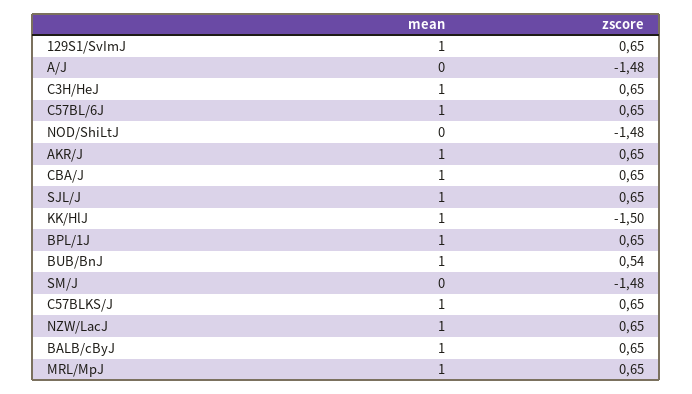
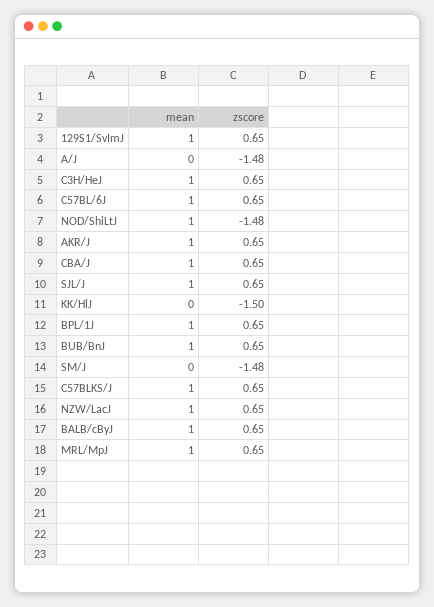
  {
    "mean": {
      "129S1/SvImJ": 1,
      "A/J": 0,
      "C3H/HeJ": 1,
      "C57BL/6J": 1,
-     "NOD/ShiLtJ": 0,
+     "NOD/ShiLtJ": 1,
      "AKR/J": 1,
      "CBA/J": 1,
      "SJL/J": 1,
-     "KK/HlJ": 1,
+     "KK/HlJ": 0,
      "BPL/1J": 1,
      "BUB/BnJ": 1,
      "SM/J": 0,
      "C57BLKS/J": 1,
      "NZW/LacJ": 1,
      "BALB/cByJ": 1,
      "MRL/MpJ": 1
    },
    "zscore": {
      "129S1/SvImJ": 0.65,
      "A/J": -1.48,
      "C3H/HeJ": 0.65,
      "C57BL/6J": 0.65,
      "NOD/ShiLtJ": -1.48,
      "AKR/J": 0.65,
      "CBA/J": 0.65,
      "SJL/J": 0.65,
      "KK/HlJ": -1.5,
      "BPL/1J": 0.65,
-     "BUB/BnJ": 0.54,
+     "BUB/BnJ": 0.65,
      "SM/J": -1.48,
      "C57BLKS/J": 0.65,
      "NZW/LacJ": 0.65,
      "BALB/cByJ": 0.65,
      "MRL/MpJ": 0.65
    }
  }

